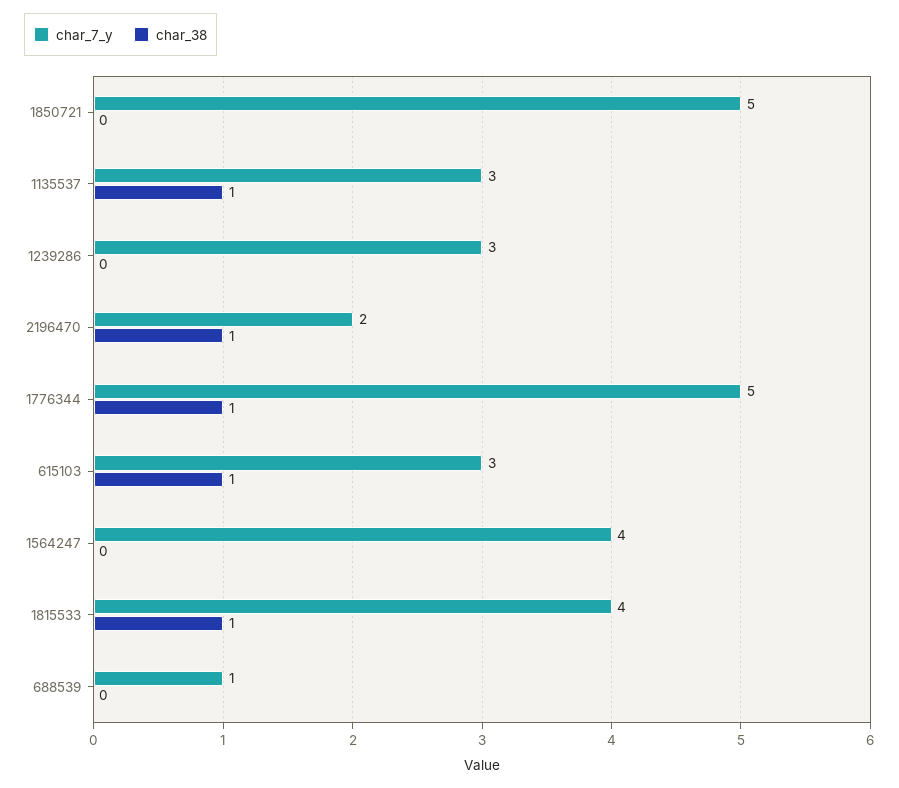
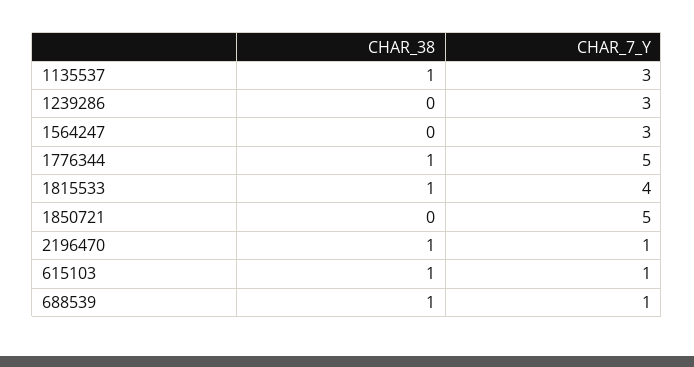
  {
    "char_7_y": {
      "1850721": 5,
      "1135537": 3,
      "1239286": 3,
-     "2196470": 2,
+     "2196470": 1,
      "1776344": 5,
-     "615103": 3,
+     "615103": 1,
-     "1564247": 4,
+     "1564247": 3,
      "1815533": 4,
      "688539": 1
    },
    "char_38": {
      "1850721": 0,
      "1135537": 1,
      "1239286": 0,
      "2196470": 1,
      "1776344": 1,
      "615103": 1,
      "1564247": 0,
      "1815533": 1,
-     "688539": 0
+     "688539": 1
    }
  }

